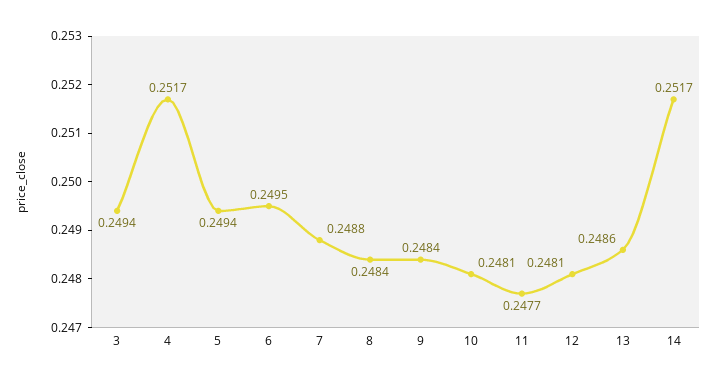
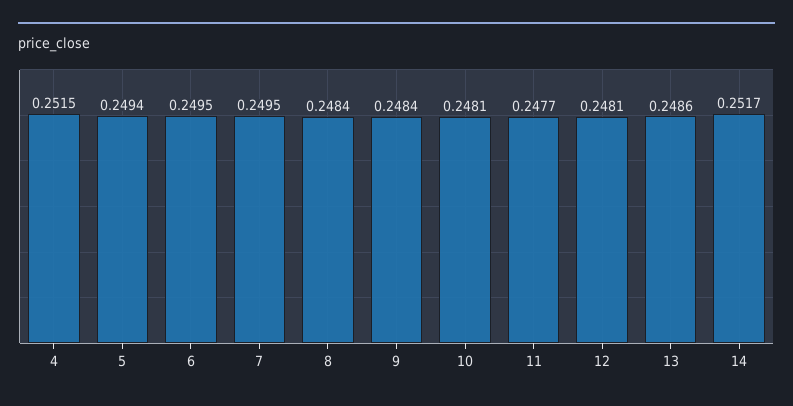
  {
-   "3": 0.2494,
-   "4": 0.2517,
+   "4": 0.2515,
    "5": 0.2494,
    "6": 0.2495,
-   "7": 0.2488,
+   "7": 0.2495,
    "8": 0.2484,
    "9": 0.2484,
    "10": 0.2481,
    "11": 0.2477,
    "12": 0.2481,
    "13": 0.2486,
    "14": 0.2517
  }

